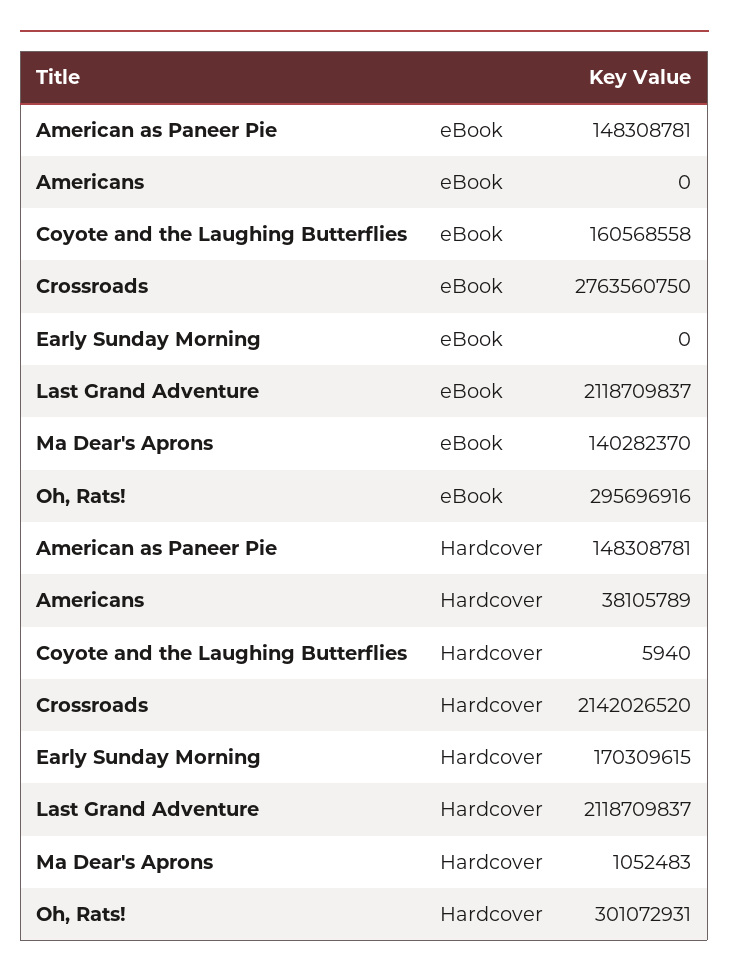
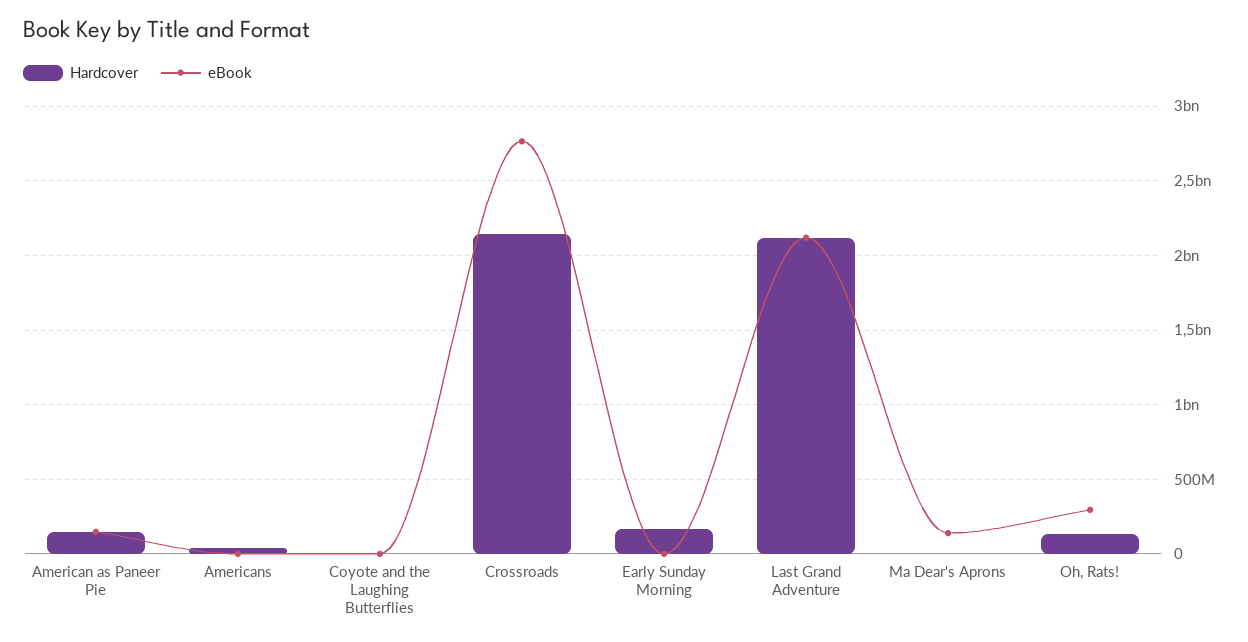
  {
    "eBook": {
      "American as Paneer Pie": 148308781,
      "Americans": 0,
-     "Coyote and the Laughing Butterflies": 160568558,
+     "Coyote and the Laughing Butterflies": 0,
      "Crossroads": 2763560750,
      "Early Sunday Morning": 0,
      "Last Grand Adventure": 2118709837,
      "Ma Dear's Aprons": 140282370,
      "Oh, Rats!": 295696916
    },
    "Hardcover": {
      "American as Paneer Pie": 148308781,
      "Americans": 38105789,
      "Coyote and the Laughing Butterflies": 5940,
      "Crossroads": 2142026520,
      "Early Sunday Morning": 170309615,
      "Last Grand Adventure": 2118709837,
      "Ma Dear's Aprons": 1052483,
-     "Oh, Rats!": 301072931
+     "Oh, Rats!": 150000000
    }
  }

